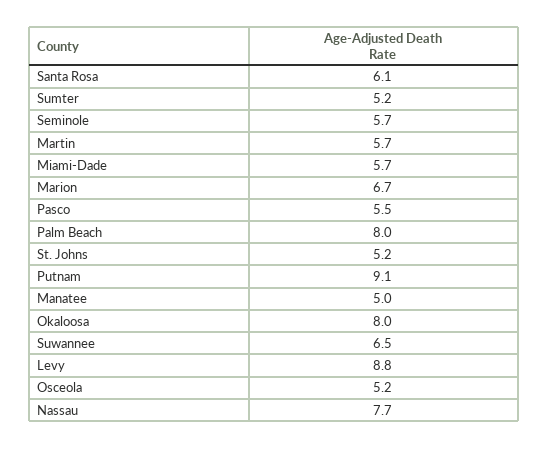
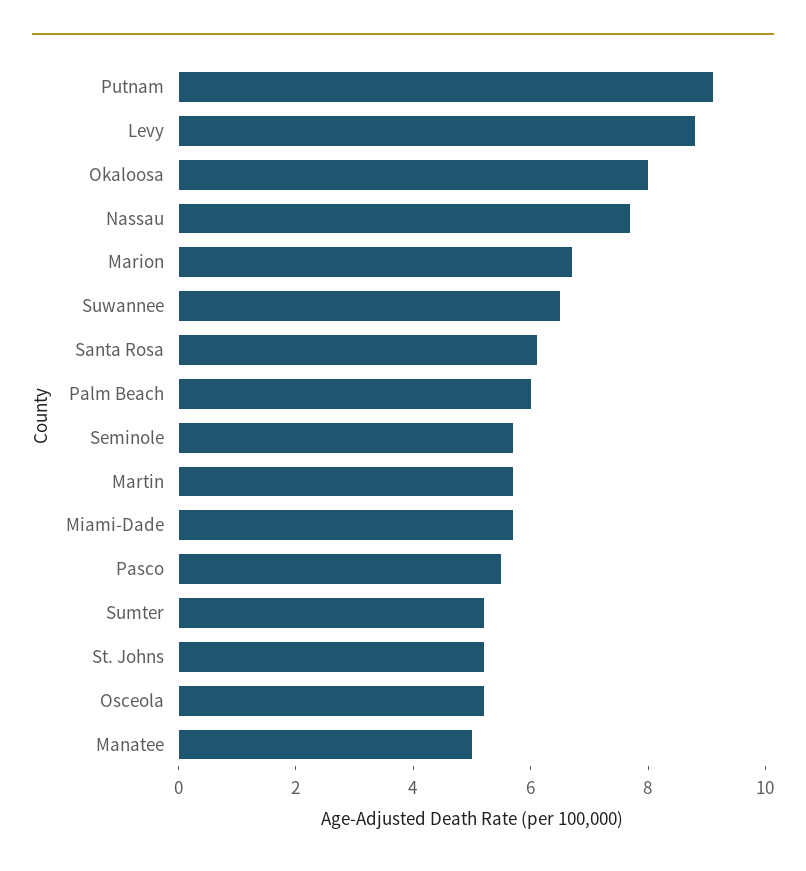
  {
    "Santa Rosa": 6.1,
    "Sumter": 5.2,
    "Seminole": 5.7,
    "Martin": 5.7,
    "Miami-Dade": 5.7,
    "Marion": 6.7,
    "Pasco": 5.5,
-   "Palm Beach": 8,
+   "Palm Beach": 6,
    "St. Johns": 5.2,
    "Putnam": 9.1,
    "Manatee": 5,
    "Okaloosa": 8,
    "Suwannee": 6.5,
    "Levy": 8.8,
    "Osceola": 5.2,
    "Nassau": 7.7
  }

